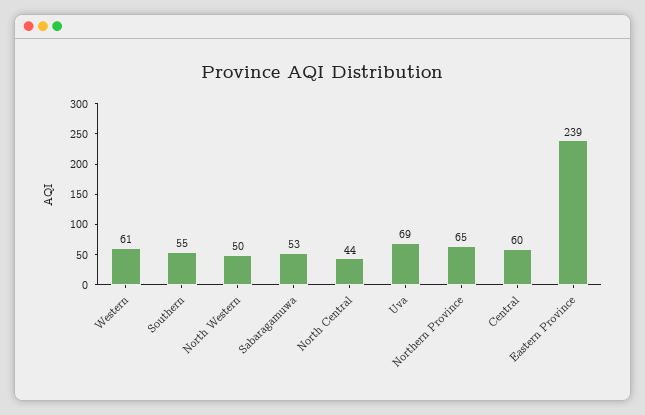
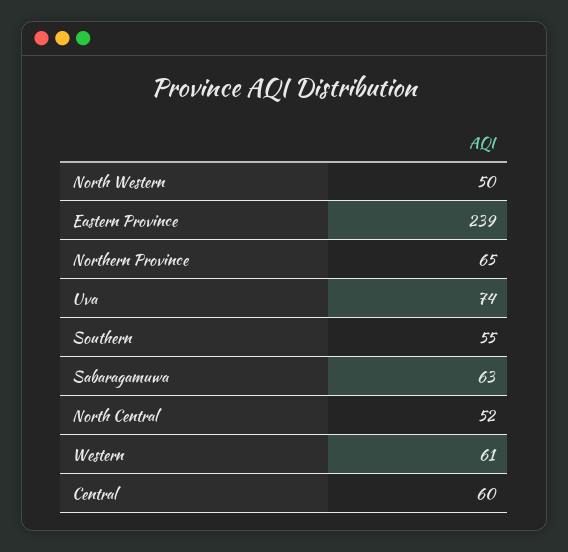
  {
    "Western": 61,
    "Southern": 55,
    "North Western": 50,
-   "Sabaragamuwa": 53,
+   "Sabaragamuwa": 63,
-   "North Central": 44,
+   "North Central": 52,
-   "Uva": 69,
+   "Uva": 74,
    "Northern Province": 65,
    "Central": 60,
    "Eastern Province": 239
  }

